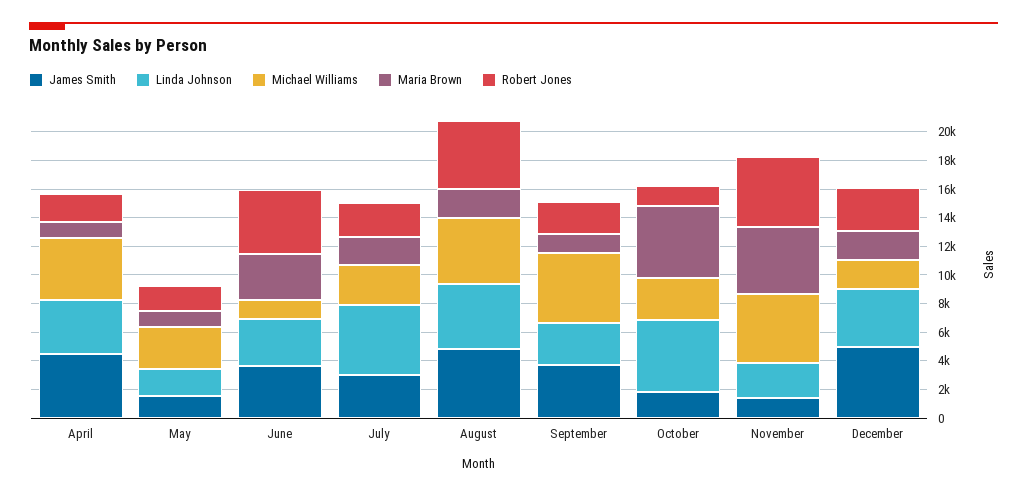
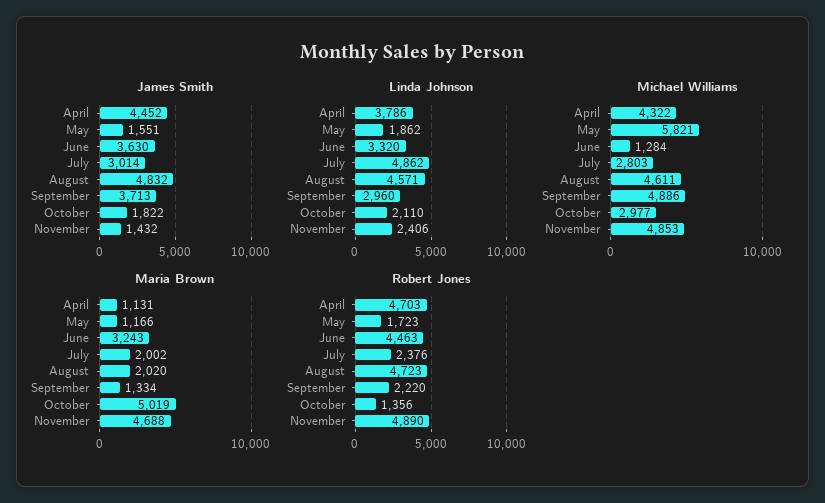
  {
    "James Smith": {
      "April": 4452,
      "May": 1551,
      "June": 3630,
      "July": 3014,
      "August": 4832,
      "September": 3713,
      "October": 1822,
-     "November": 1432,
+     "November": 1432
-     "December": 5000
    },
    "Linda Johnson": {
      "April": 3786,
      "May": 1862,
      "June": 3320,
      "July": 4862,
      "August": 4571,
      "September": 2960,
-     "October": 5000,
+     "October": 2110,
-     "November": 2406,
+     "November": 2406
-     "December": 4000
    },
    "Michael Williams": {
      "April": 4322,
-     "May": 3000,
+     "May": 5821,
      "June": 1284,
      "July": 2803,
      "August": 4611,
      "September": 4886,
      "October": 2977,
-     "November": 4853,
+     "November": 4853
-     "December": 2000
    },
    "Maria Brown": {
      "April": 1131,
      "May": 1166,
      "June": 3243,
      "July": 2002,
      "August": 2020,
      "September": 1334,
      "October": 5019,
-     "November": 4688,
+     "November": 4688
-     "December": 2000
    },
    "Robert Jones": {
-     "April": 2000,
+     "April": 4703,
      "May": 1723,
      "June": 4463,
      "July": 2376,
      "August": 4723,
      "September": 2220,
      "October": 1356,
-     "November": 4890,
+     "November": 4890
-     "December": 3000
    }
  }

